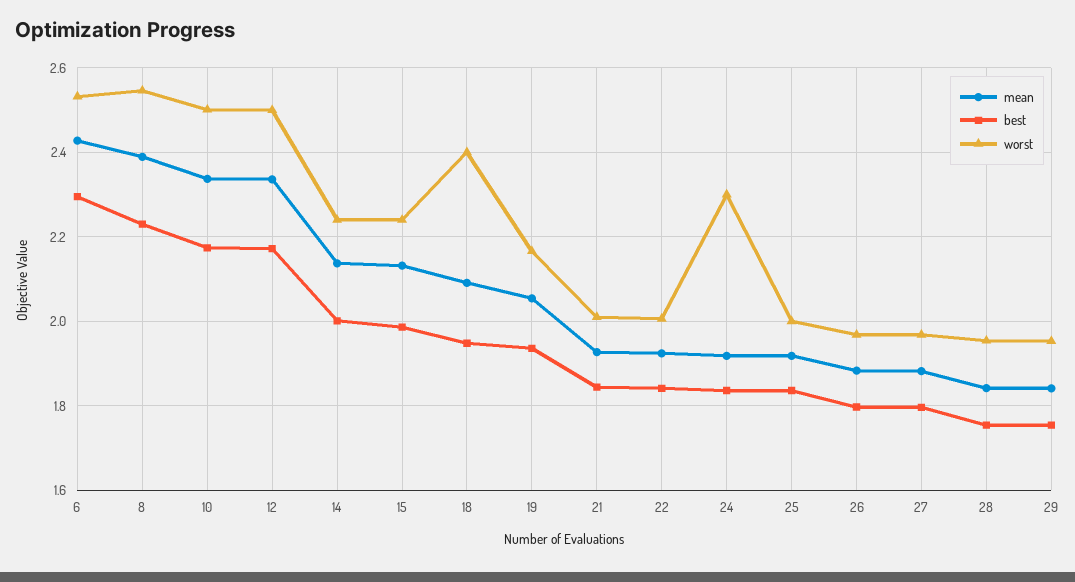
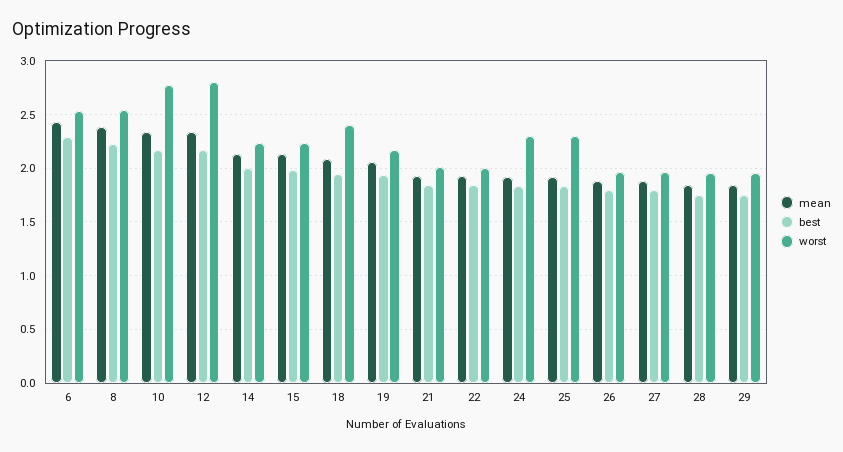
  {
    "mean": {
      "6": 2.42,
      "8": 2.38,
      "10": 2.34,
      "12": 2.34,
      "14": 2.14,
      "15": 2.14,
      "18": 2.1,
      "19": 2.06,
      "21": 1.92,
      "22": 1.92,
      "24": 1.92,
      "25": 1.92,
      "26": 1.88,
      "27": 1.88,
      "28": 1.84,
      "29": 1.84
    },
    "best": {
      "6": 2.3,
      "8": 2.24,
      "10": 2.18,
      "12": 2.18,
      "14": 2,
      "15": 1.98,
      "18": 1.94,
      "19": 1.94,
      "21": 1.84,
      "22": 1.84,
      "24": 1.84,
      "25": 1.84,
      "26": 1.8,
      "27": 1.8,
      "28": 1.76,
      "29": 1.76
    },
    "worst": {
      "6": 2.54,
      "8": 2.54,
-     "10": 2.5,
+     "10": 2.8,
-     "12": 2.5,
+     "12": 2.8,
      "14": 2.24,
      "15": 2.24,
      "18": 2.4,
      "19": 2.16,
      "21": 2.02,
      "22": 2,
      "24": 2.3,
-     "25": 2,
+     "25": 2.3,
      "26": 1.96,
      "27": 1.96,
      "28": 1.96,
      "29": 1.96
    }
  }

